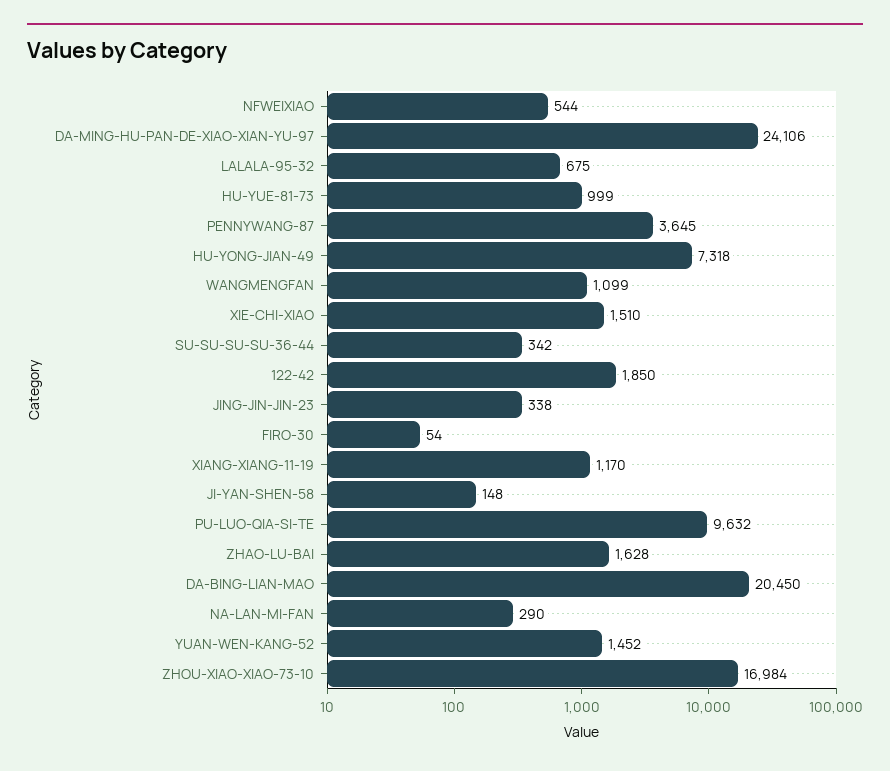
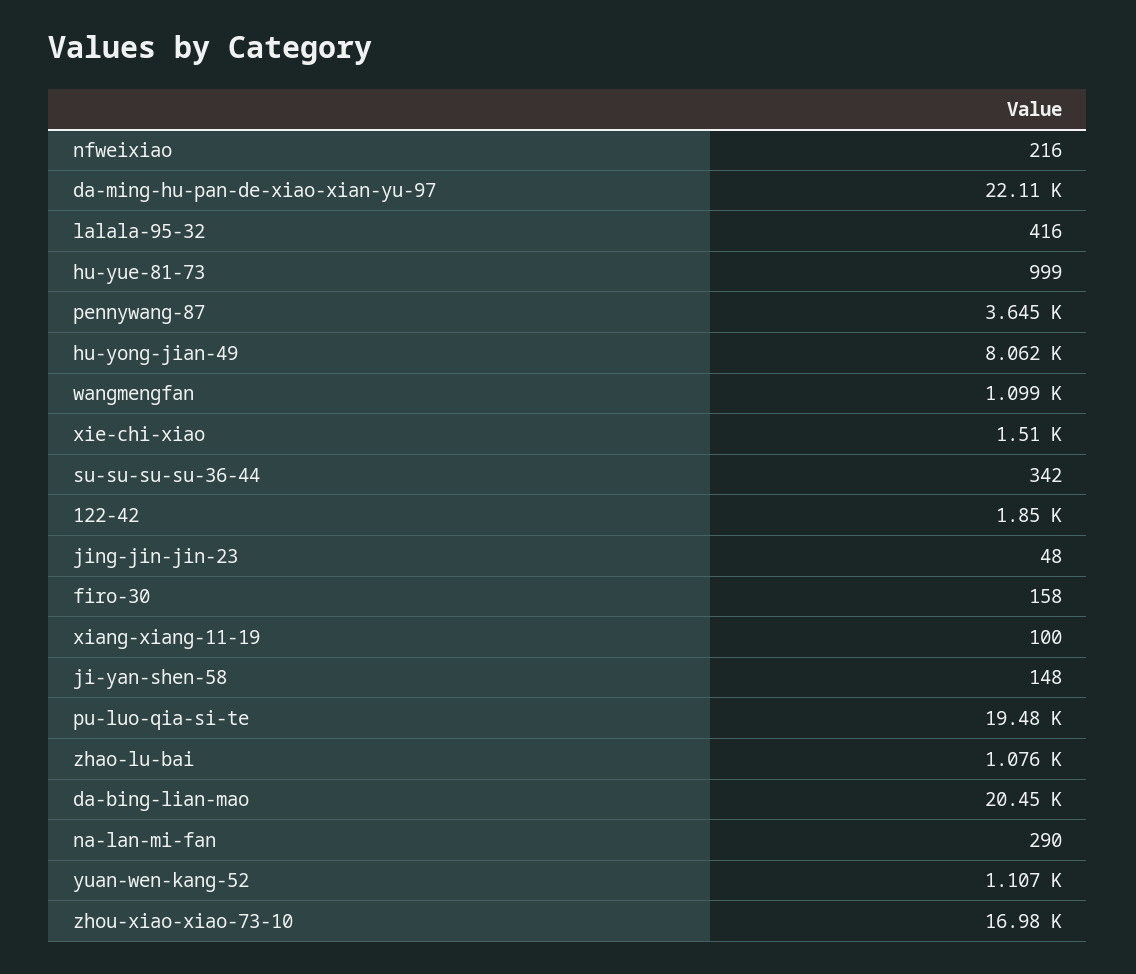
  {
-   "NFWEIXIAO": 544,
+   "NFWEIXIAO": 216,
-   "DA-MING-HU-PAN-DE-XIAO-XIAN-YU-97": 24106,
+   "DA-MING-HU-PAN-DE-XIAO-XIAN-YU-97": 22110,
-   "LALALA-95-32": 675,
+   "LALALA-95-32": 416,
    "HU-YUE-81-73": 999,
    "PENNYWANG-87": 3645,
-   "HU-YONG-JIAN-49": 7318,
+   "HU-YONG-JIAN-49": 8062,
    "WANGMENGFAN": 1099,
    "XIE-CHI-XIAO": 1510,
    "SU-SU-SU-SU-36-44": 342,
    "122-42": 1850,
-   "JING-JIN-JIN-23": 338,
+   "JING-JIN-JIN-23": 48,
-   "FIRO-30": 54,
+   "FIRO-30": 158,
-   "XIANG-XIANG-11-19": 1170,
+   "XIANG-XIANG-11-19": 100,
    "JI-YAN-SHEN-58": 148,
-   "PU-LUO-QIA-SI-TE": 9632,
+   "PU-LUO-QIA-SI-TE": 19480,
-   "ZHAO-LU-BAI": 1628,
+   "ZHAO-LU-BAI": 1076,
    "DA-BING-LIAN-MAO": 20450,
    "NA-LAN-MI-FAN": 290,
-   "YUAN-WEN-KANG-52": 1452,
+   "YUAN-WEN-KANG-52": 1107,
    "ZHOU-XIAO-XIAO-73-10": 16984
  }

